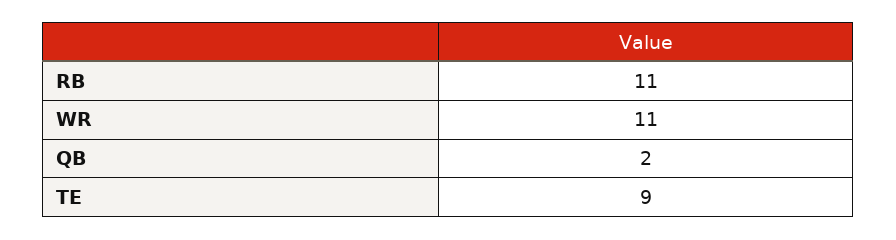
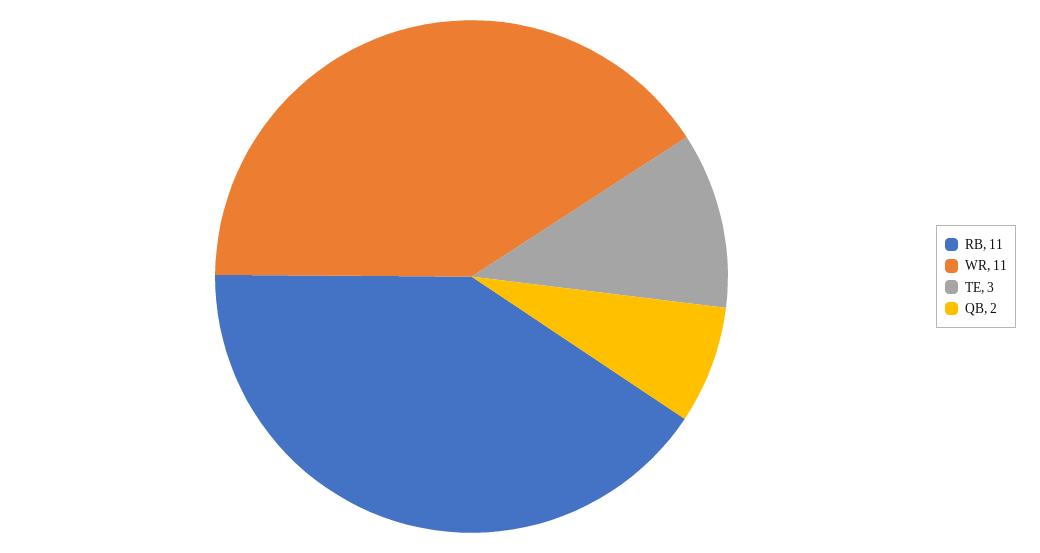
  {
    "RB": 11,
    "WR": 11,
    "QB": 2,
-   "TE": 9
+   "TE": 3
  }

